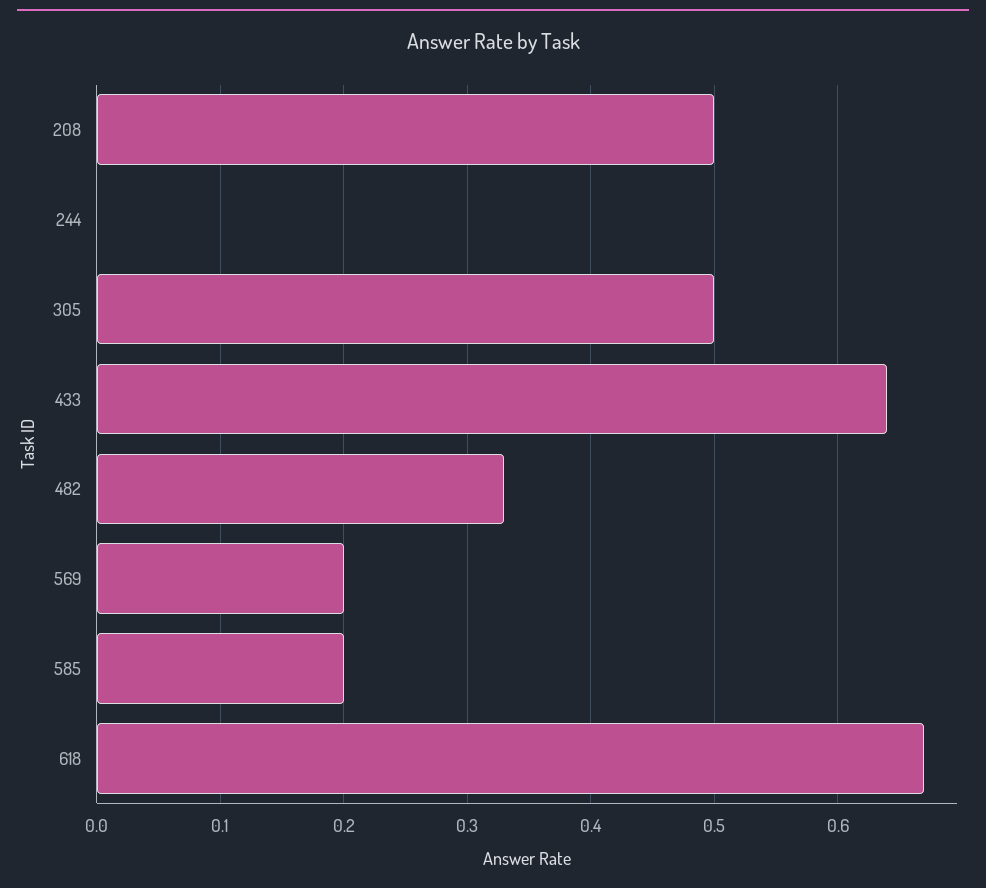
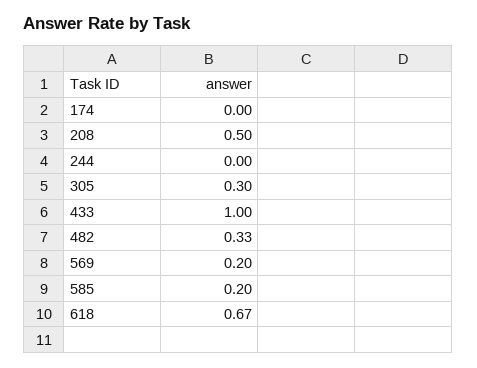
  {
    "208": 0.5,
    "244": 0,
-   "305": 0.5,
+   "305": 0.3,
-   "433": 0.64,
+   "433": 1,
    "482": 0.33,
    "569": 0.2,
    "585": 0.2,
-   "618": 0.67
+   "618": 0.67,
+   "174": 0
  }

